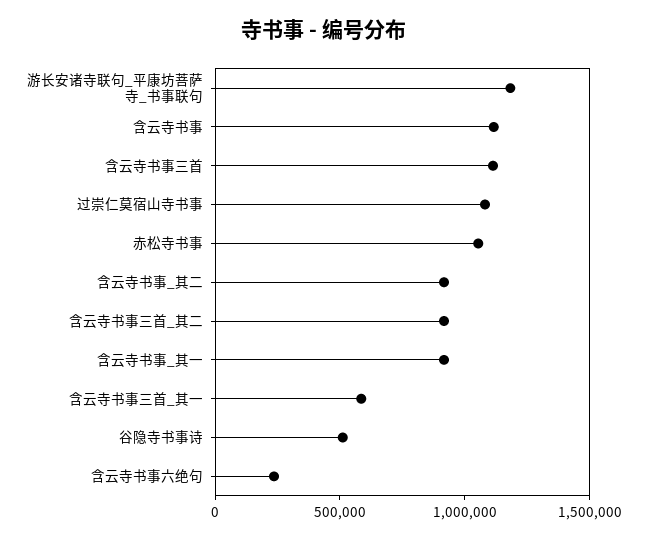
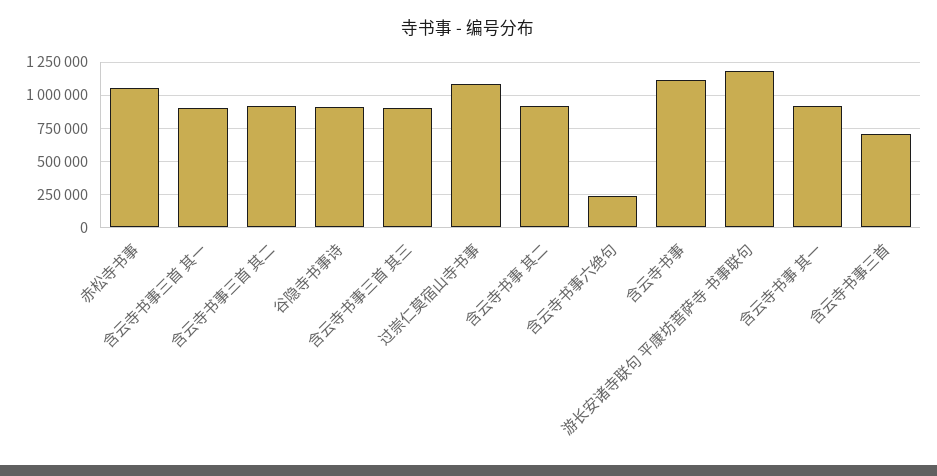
  {
    "游长安诸寺联句_平康坊菩萨寺_书事联句": 1200000,
    "含云寺书事": 1100000,
-   "含云寺书事三首": 1100000,
+   "含云寺书事三首": 700000,
    "过崇仁莫宿山寺书事": 1100000,
    "赤松寺书事": 1050000,
    "含云寺书事_其二": 900000,
    "含云寺书事三首_其二": 900000,
    "含云寺书事_其一": 900000,
-   "含云寺书事三首_其一": 600000,
+   "含云寺书事三首_其一": 900000,
-   "谷隐寺书事诗": 500000,
+   "谷隐寺书事诗": 900000,
-   "含云寺书事六绝句": 250000
+   "含云寺书事六绝句": 250000,
+   "含云寺书事三首 其三": 900000
  }

